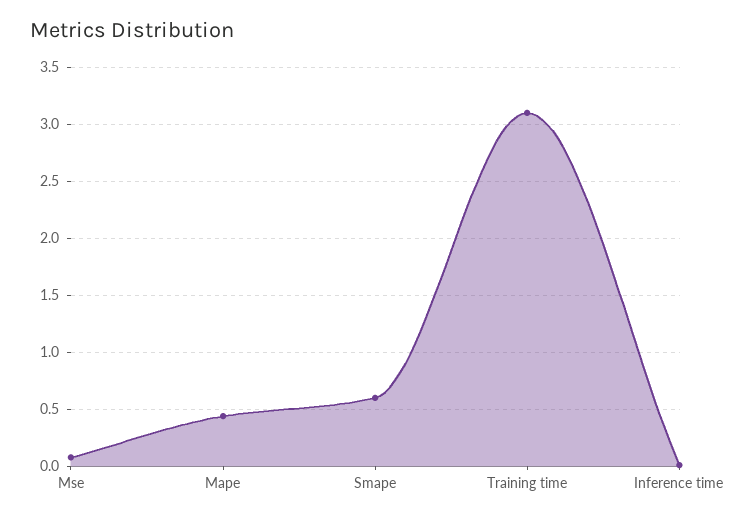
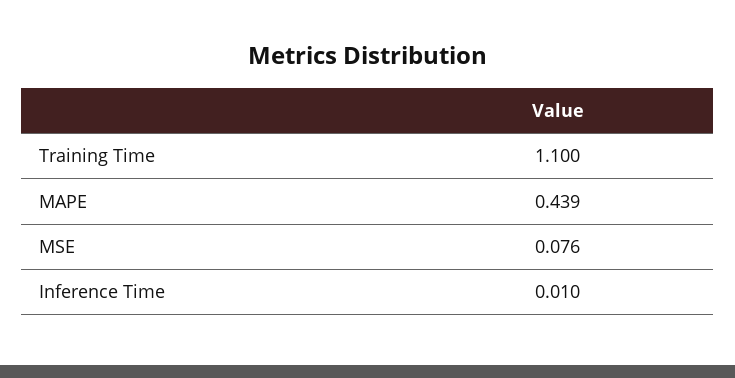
  {
    "Mse": 0.076,
    "Mape": 0.439,
-   "Smape": 0.6,
-   "Training time": 3.1,
+   "Training time": 1.1,
    "Inference time": 0.01
  }

